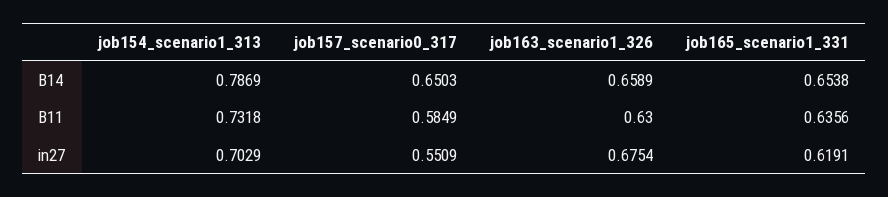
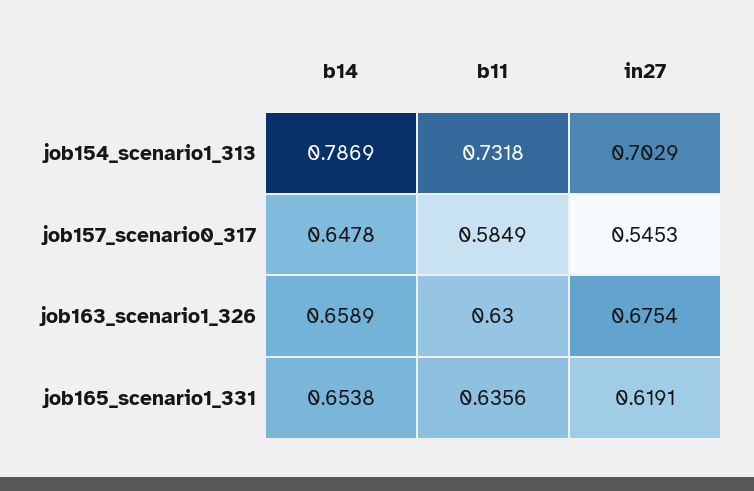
  {
    "job154_scenario1_313": {
      "B14": 0.7869,
      "B11": 0.7318,
      "in27": 0.7029
    },
    "job157_scenario0_317": {
-     "B14": 0.6503,
+     "B14": 0.6478,
      "B11": 0.5849,
-     "in27": 0.5509
+     "in27": 0.5453
    },
    "job163_scenario1_326": {
      "B14": 0.6589,
      "B11": 0.63,
      "in27": 0.6754
    },
    "job165_scenario1_331": {
      "B14": 0.6538,
      "B11": 0.6356,
      "in27": 0.6191
    }
  }

